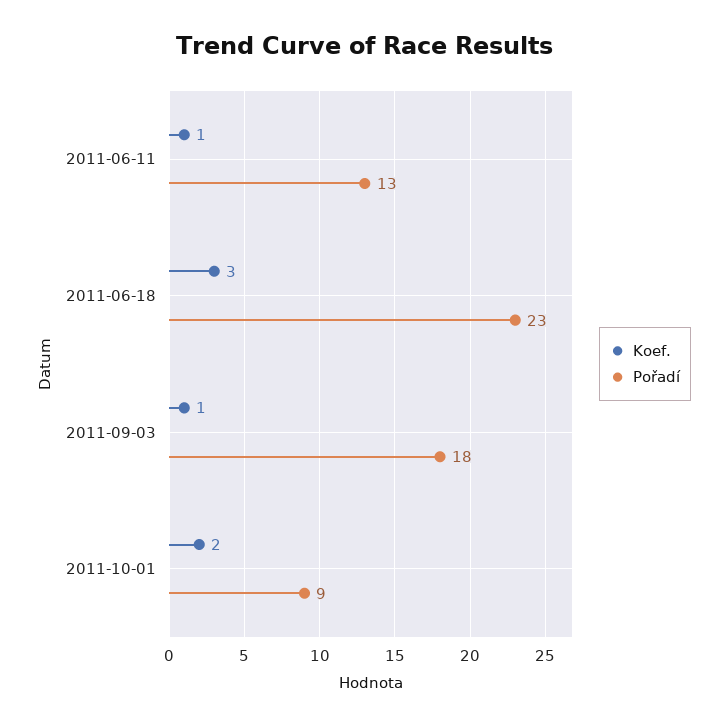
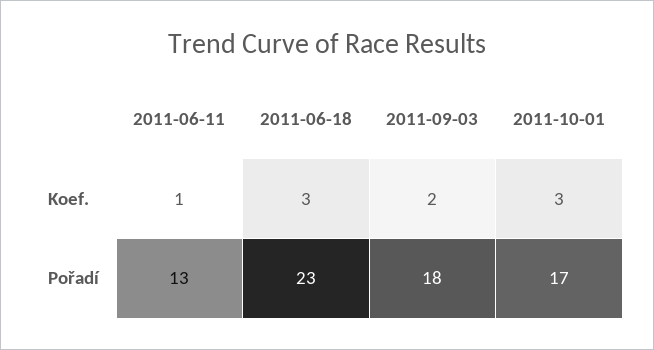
  {
    "Koef.": {
      "2011-06-11": 1,
      "2011-06-18": 3,
-     "2011-09-03": 1,
+     "2011-09-03": 2,
-     "2011-10-01": 2
+     "2011-10-01": 3
    },
    "Pořadí": {
      "2011-06-11": 13,
      "2011-06-18": 23,
      "2011-09-03": 18,
-     "2011-10-01": 9
+     "2011-10-01": 17
    }
  }

